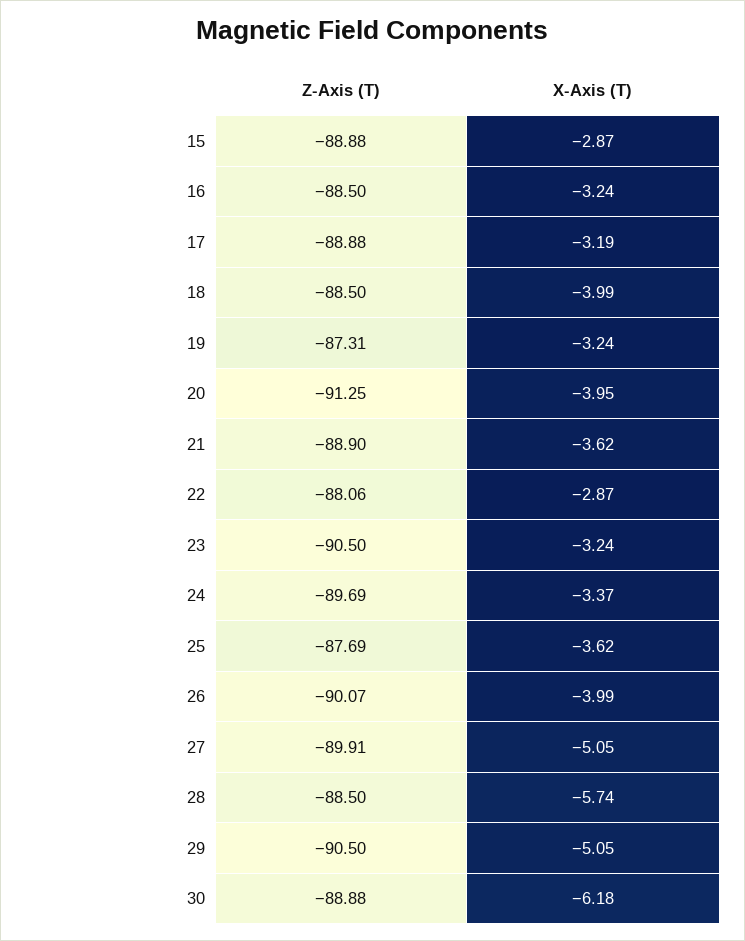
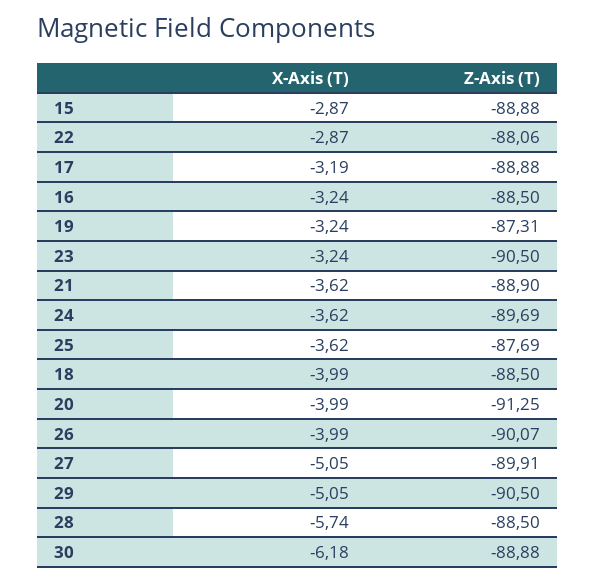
  {
    "Z-Axis (T)": {
      "15": -88.88,
      "16": -88.5,
      "17": -88.88,
      "18": -88.5,
      "19": -87.31,
      "20": -91.25,
      "21": -88.9,
      "22": -88.06,
      "23": -90.5,
      "24": -89.69,
      "25": -87.69,
      "26": -90.07,
      "27": -89.91,
      "28": -88.5,
      "29": -90.5,
      "30": -88.88
    },
    "X-Axis (T)": {
      "15": -2.87,
      "16": -3.24,
      "17": -3.19,
      "18": -3.99,
      "19": -3.24,
-     "20": -3.95,
+     "20": -3.99,
      "21": -3.62,
      "22": -2.87,
      "23": -3.24,
-     "24": -3.37,
+     "24": -3.62,
      "25": -3.62,
      "26": -3.99,
      "27": -5.05,
      "28": -5.74,
      "29": -5.05,
      "30": -6.18
    }
  }

